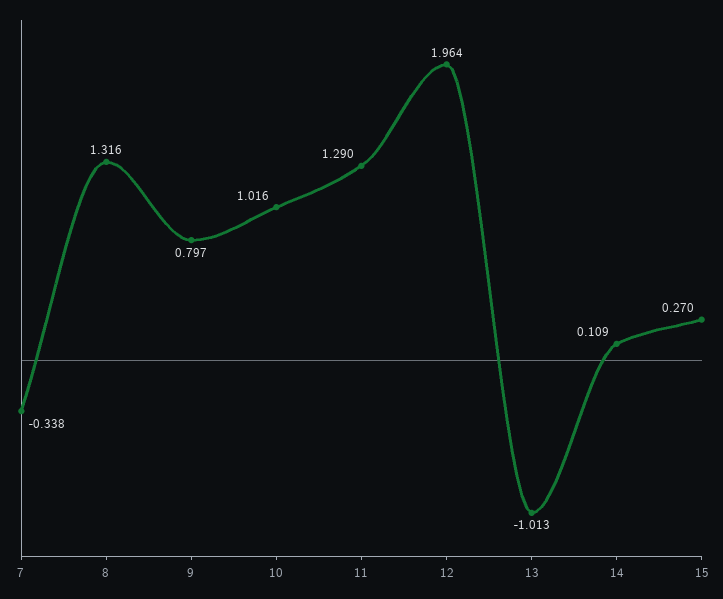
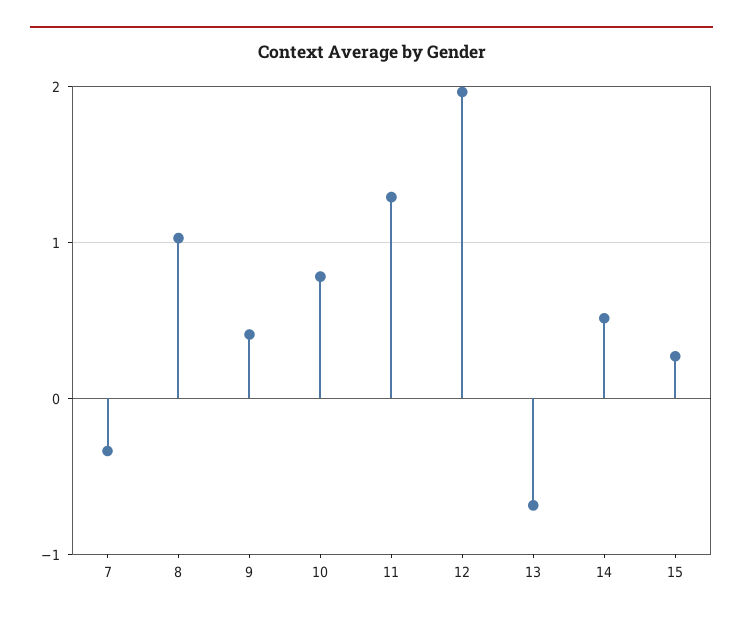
  {
    "7": -0.338,
-   "8": 1.316,
+   "8": 1,
-   "9": 0.797,
+   "9": 0.4,
-   "10": 1.016,
+   "10": 0.8,
    "11": 1.29,
    "12": 1.964,
-   "13": -1.013,
+   "13": -0.7,
-   "14": 0.109,
+   "14": 0.5,
    "15": 0.27
  }

